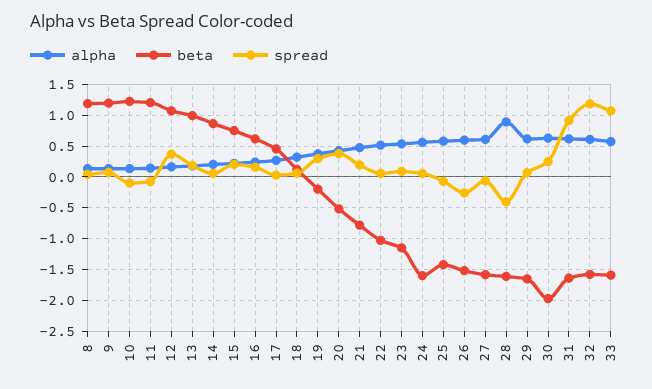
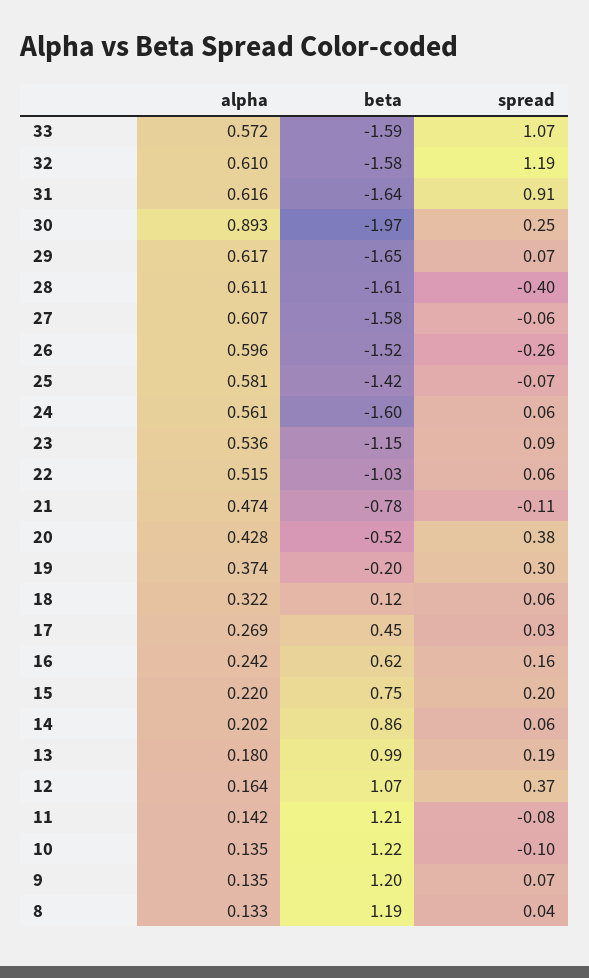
  {
    "alpha": {
      "8": 0.133,
      "9": 0.135,
      "10": 0.135,
      "11": 0.142,
      "12": 0.164,
      "13": 0.18,
      "14": 0.202,
      "15": 0.22,
      "16": 0.242,
      "17": 0.269,
      "18": 0.322,
      "19": 0.374,
      "20": 0.428,
      "21": 0.474,
      "22": 0.515,
      "23": 0.536,
      "24": 0.561,
      "25": 0.581,
      "26": 0.596,
      "27": 0.607,
-     "28": 0.9,
+     "28": 0.611,
      "29": 0.617,
-     "30": 0.6,
+     "30": 0.893,
      "31": 0.616,
      "32": 0.61,
      "33": 0.572
    },
    "beta": {
      "8": 1.19,
      "9": 1.2,
      "10": 1.22,
      "11": 1.21,
      "12": 1.07,
      "13": 0.99,
      "14": 0.86,
      "15": 0.75,
      "16": 0.62,
      "17": 0.45,
      "18": 0.12,
      "19": -0.2,
      "20": -0.52,
      "21": -0.78,
      "22": -1.03,
      "23": -1.15,
      "24": -1.6,
      "25": -1.42,
      "26": -1.52,
      "27": -1.58,
      "28": -1.61,
      "29": -1.65,
      "30": -1.97,
      "31": -1.64,
      "32": -1.58,
      "33": -1.59
    },
    "spread": {
      "8": 0.04,
      "9": 0.07,
      "10": -0.1,
      "11": -0.08,
      "12": 0.37,
      "13": 0.19,
      "14": 0.06,
      "15": 0.2,
      "16": 0.16,
      "17": 0.03,
      "18": 0.06,
      "19": 0.3,
      "20": 0.38,
-     "21": 0.2,
+     "21": -0.11,
      "22": 0.06,
      "23": 0.09,
      "24": 0.06,
      "25": -0.07,
      "26": -0.26,
      "27": -0.06,
      "28": -0.4,
      "29": 0.07,
      "30": 0.25,
      "31": 0.91,
      "32": 1.19,
      "33": 1.07
    }
  }

